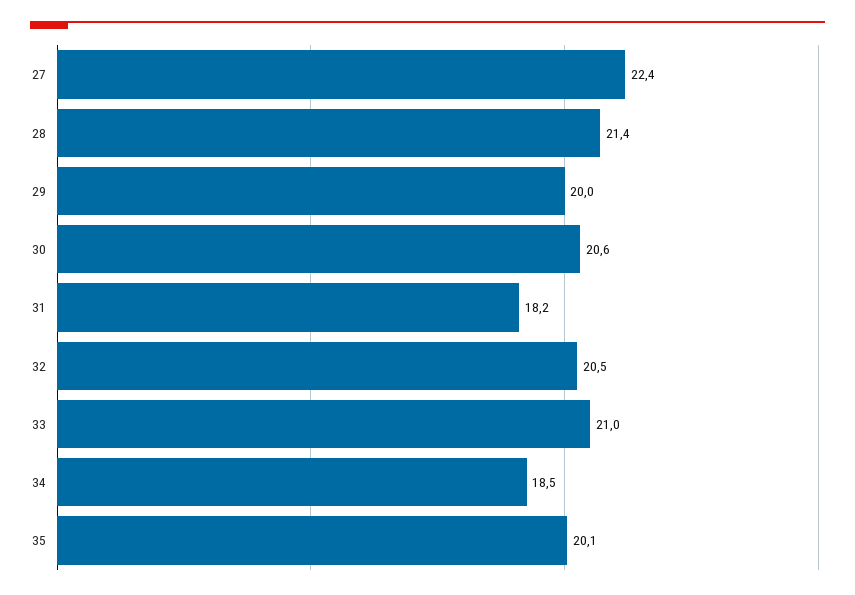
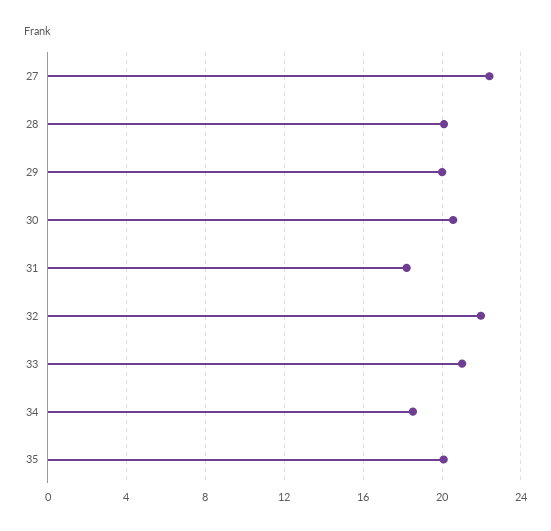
  {
    "27": 22.4,
-   "28": 21.4,
+   "28": 20,
    "29": 20,
    "30": 20.6,
    "31": 18.2,
-   "32": 20.5,
+   "32": 22,
    "33": 21,
    "34": 18.5,
    "35": 20.1
  }

